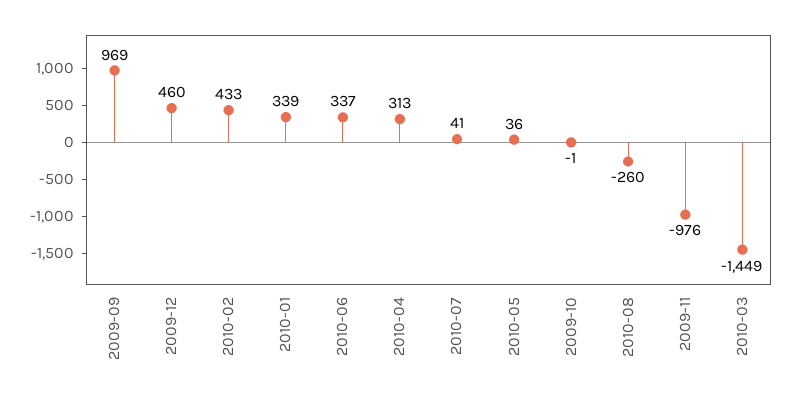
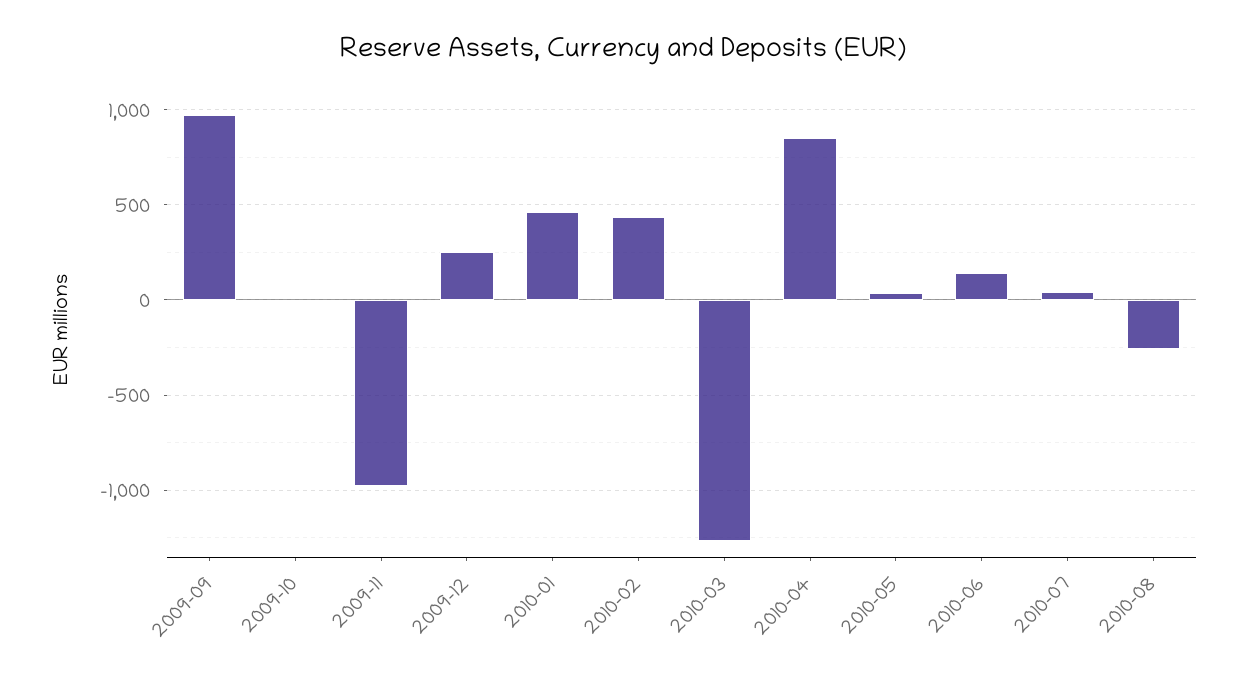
  {
    "2009-09": 969,
-   "2009-12": 460,
+   "2009-12": 250,
    "2010-02": 433,
-   "2010-01": 339,
+   "2010-01": 450,
-   "2010-06": 337,
+   "2010-06": 150,
-   "2010-04": 313,
+   "2010-04": 850,
    "2010-07": 41,
    "2010-05": 36,
    "2009-10": -1,
    "2010-08": -260,
    "2009-11": -976,
-   "2010-03": -1449
+   "2010-03": -1250
  }

